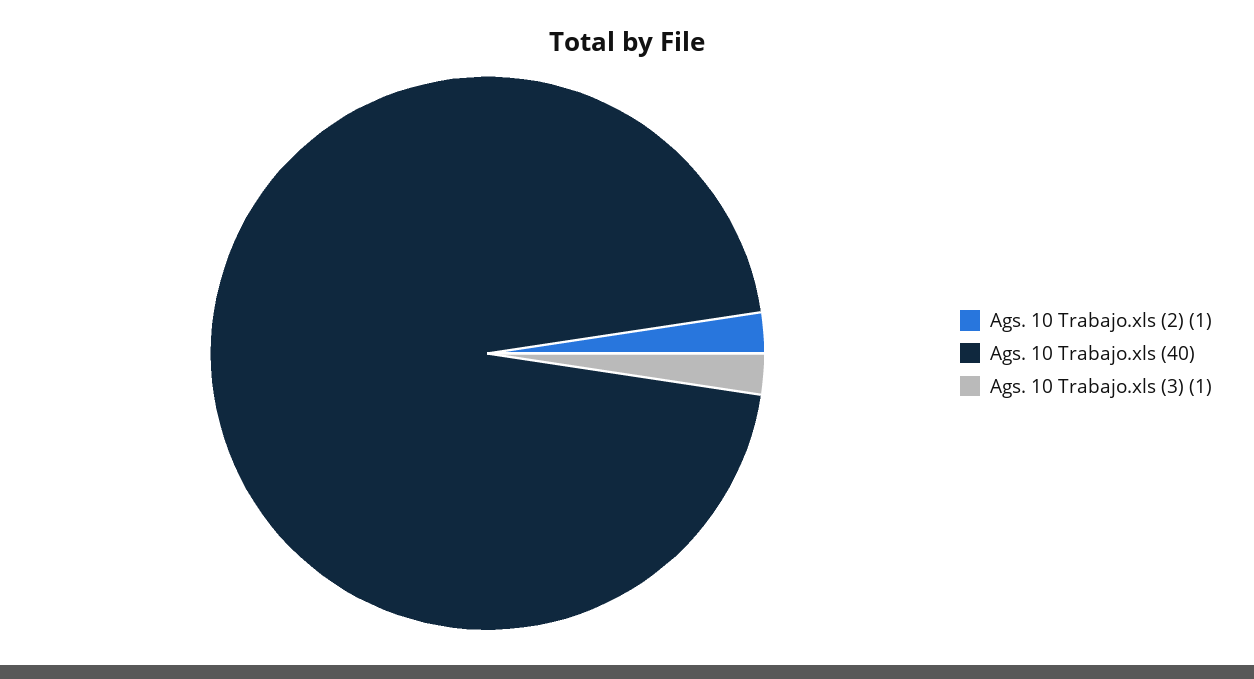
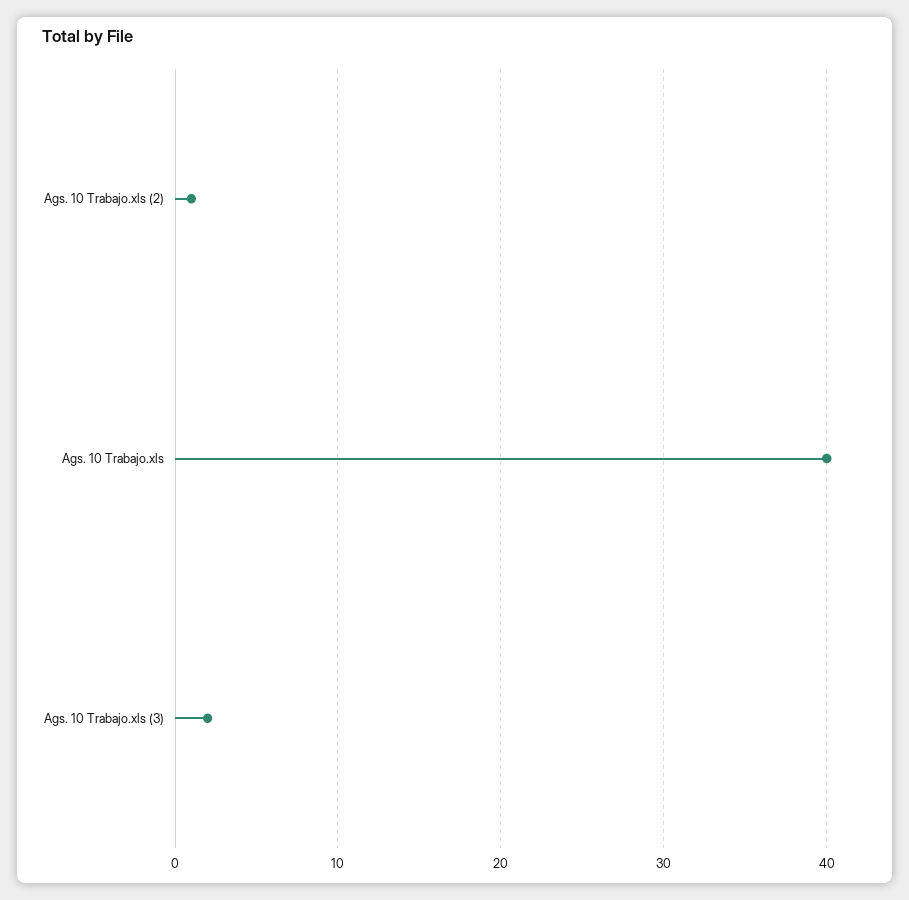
  {
    "Ags. 10 Trabajo.xls (2)": 1,
    "Ags. 10 Trabajo.xls": 40,
-   "Ags. 10 Trabajo.xls (3)": 1
+   "Ags. 10 Trabajo.xls (3)": 2
  }

